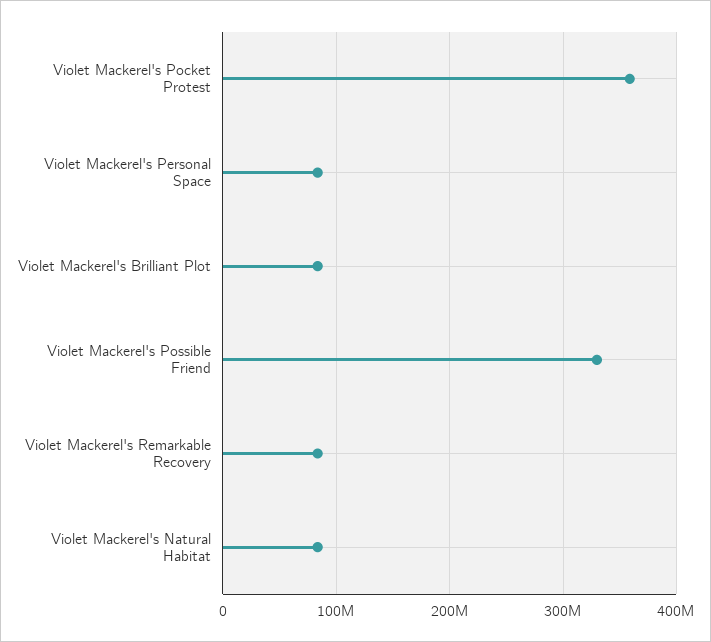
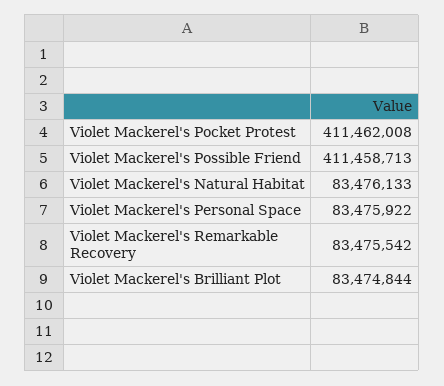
  {
-   "Violet Mackerel's Pocket Protest": 360000000,
+   "Violet Mackerel's Pocket Protest": 411462008,
    "Violet Mackerel's Personal Space": 83475922,
    "Violet Mackerel's Brilliant Plot": 83474844,
-   "Violet Mackerel's Possible Friend": 330000000,
+   "Violet Mackerel's Possible Friend": 411458713,
    "Violet Mackerel's Remarkable Recovery": 83475542,
    "Violet Mackerel's Natural Habitat": 83476133
  }

